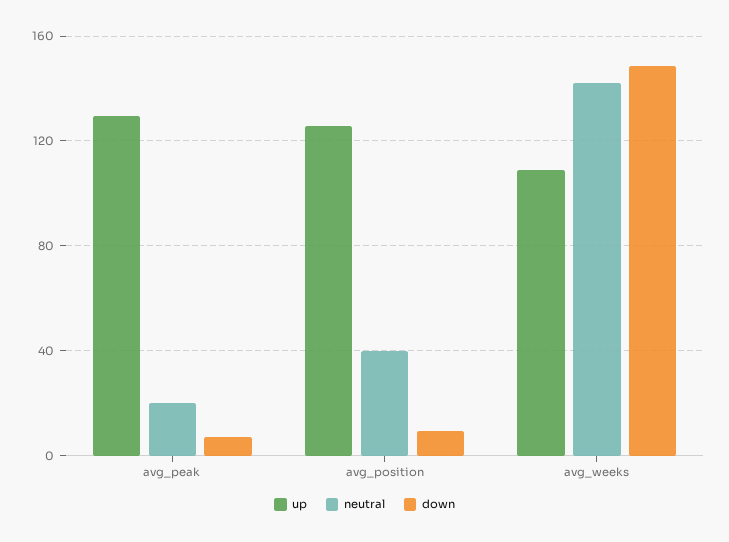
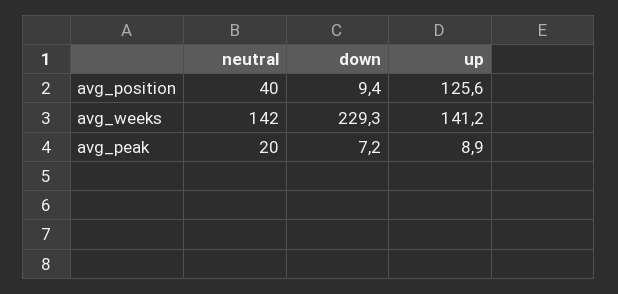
  {
    "up": {
-     "avg_peak": 130,
+     "avg_peak": 8.9,
      "avg_position": 125.6,
-     "avg_weeks": 110
+     "avg_weeks": 141.2
    },
    "neutral": {
      "avg_peak": 20,
      "avg_position": 40,
      "avg_weeks": 142
    },
    "down": {
      "avg_peak": 7.2,
      "avg_position": 9.4,
-     "avg_weeks": 150
+     "avg_weeks": 229.3
    }
  }

